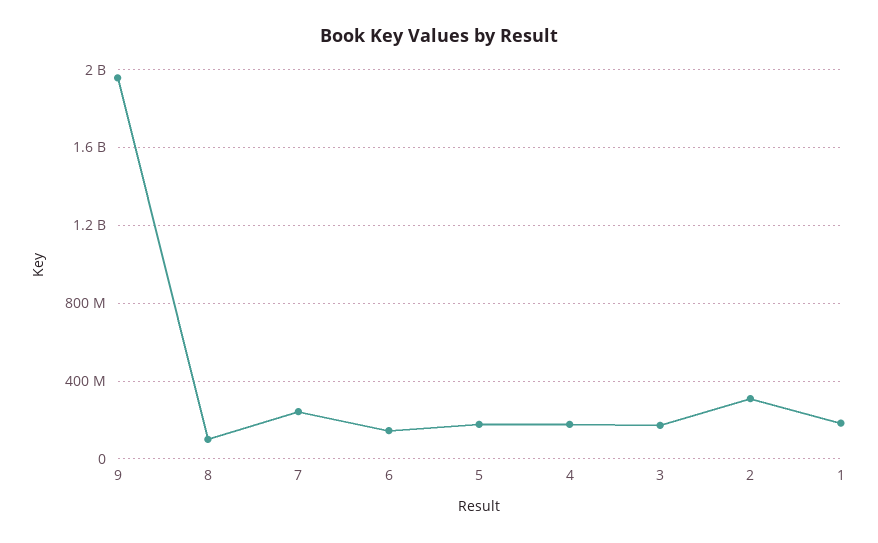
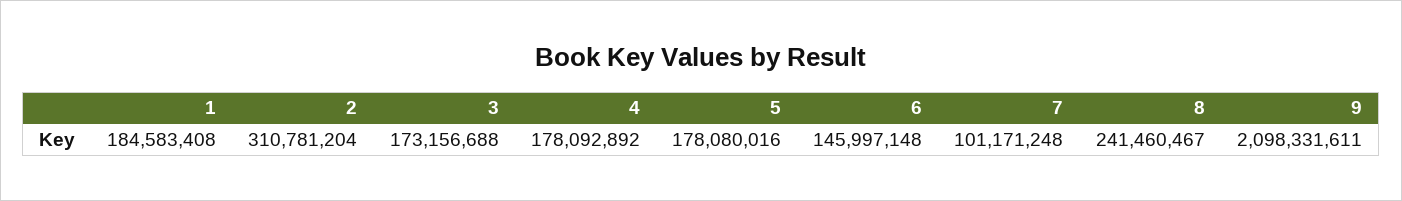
  {
-   "9": 1950000000,
+   "9": 2098331611,
-   "8": 100000000,
+   "8": 241460467,
-   "7": 250000000,
+   "7": 101171248,
    "6": 145997148,
    "5": 178080016,
    "4": 178092892,
    "3": 173156688,
    "2": 310781204,
    "1": 184583408
  }

